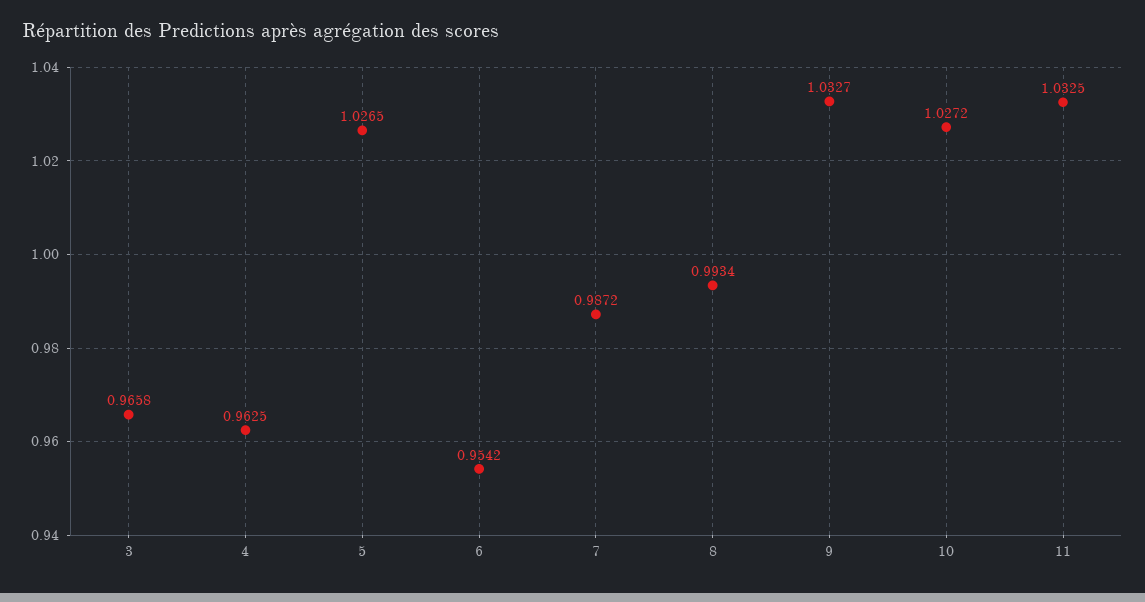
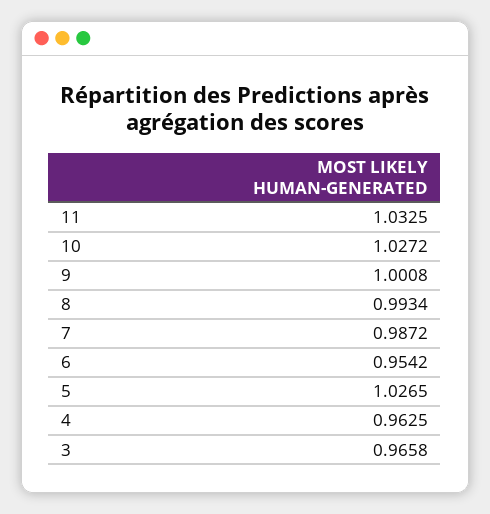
  {
    "3": 0.9658,
    "4": 0.9625,
    "5": 1.0265,
    "6": 0.9542,
    "7": 0.9872,
    "8": 0.9934,
-   "9": 1.0327,
+   "9": 1.0008,
    "10": 1.0272,
    "11": 1.0325
  }

